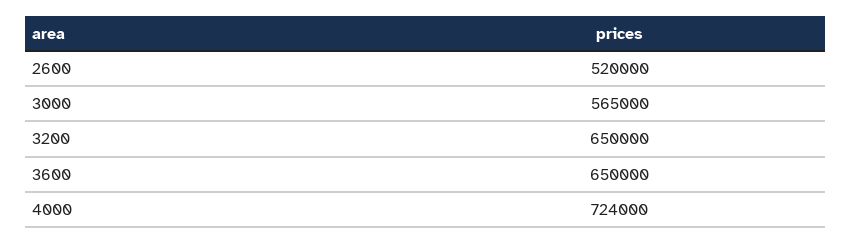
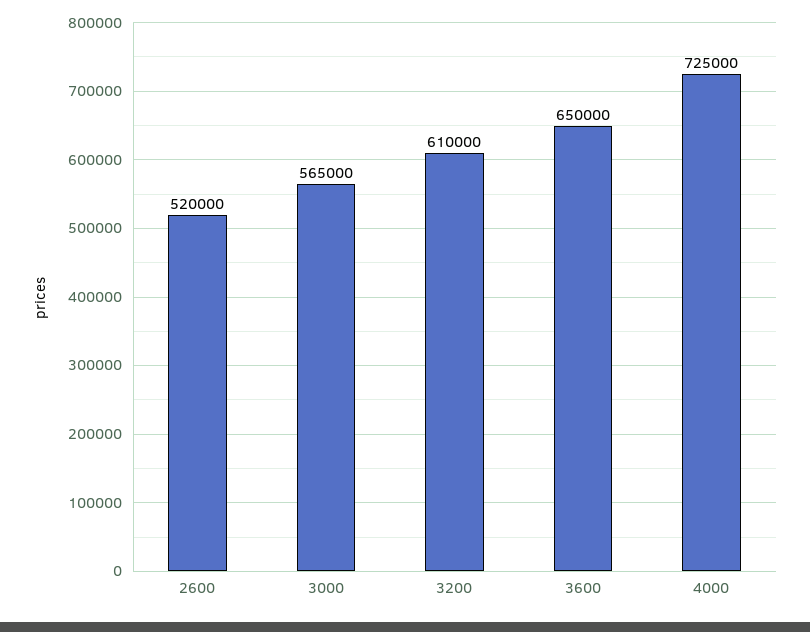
  {
    "2600": 520000,
    "3000": 565000,
-   "3200": 650000,
+   "3200": 610000,
    "3600": 650000,
-   "4000": 724000
+   "4000": 725000
  }

